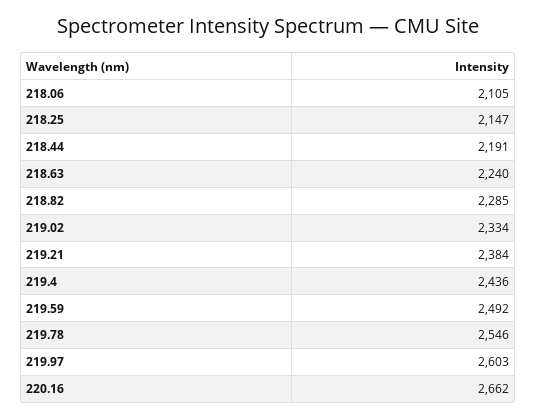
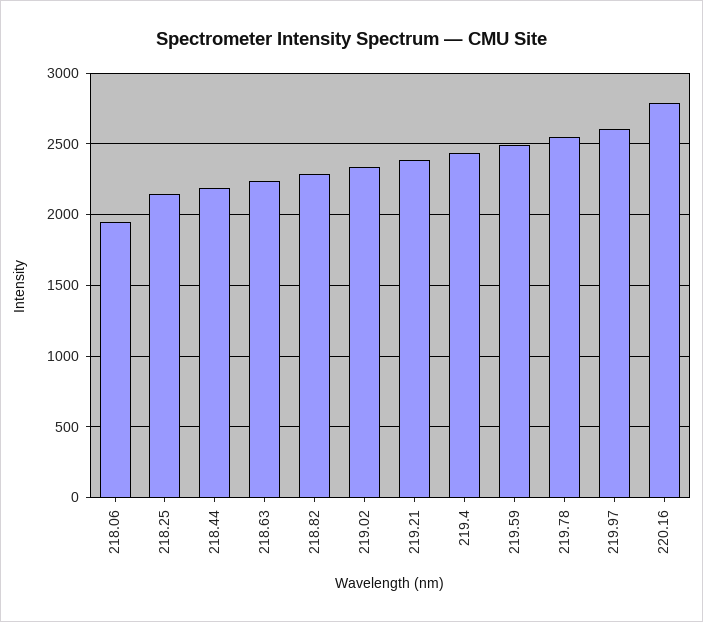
  {
-   "218.06": 2105,
+   "218.06": 1950,
    "218.25": 2147,
    "218.44": 2191,
    "218.63": 2240,
    "218.82": 2285,
    "219.02": 2334,
    "219.21": 2384,
    "219.4": 2436,
    "219.59": 2492,
    "219.78": 2546,
    "219.97": 2603,
-   "220.16": 2662
+   "220.16": 2800
  }

